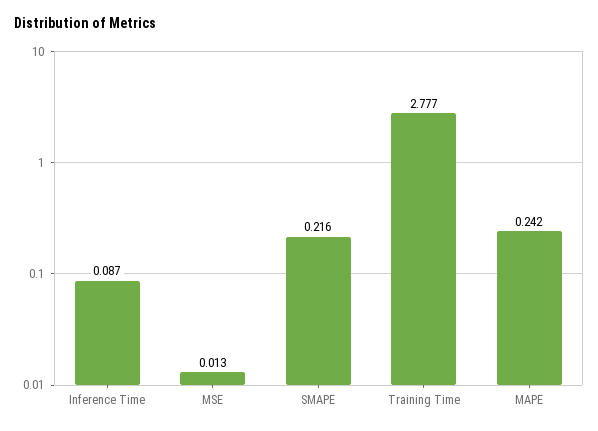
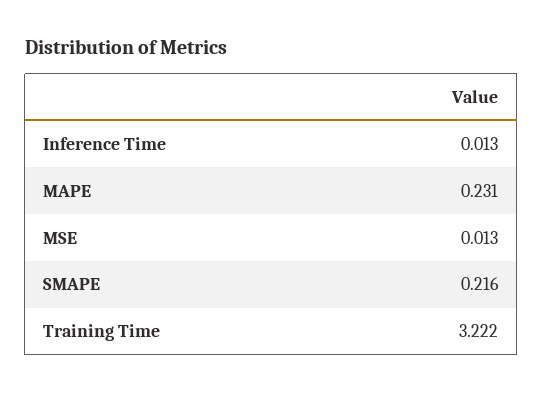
  {
-   "Inference Time": 0.087,
+   "Inference Time": 0.013,
    "MSE": 0.013,
    "SMAPE": 0.216,
-   "Training Time": 2.777,
+   "Training Time": 3.222,
-   "MAPE": 0.242
+   "MAPE": 0.231
  }

